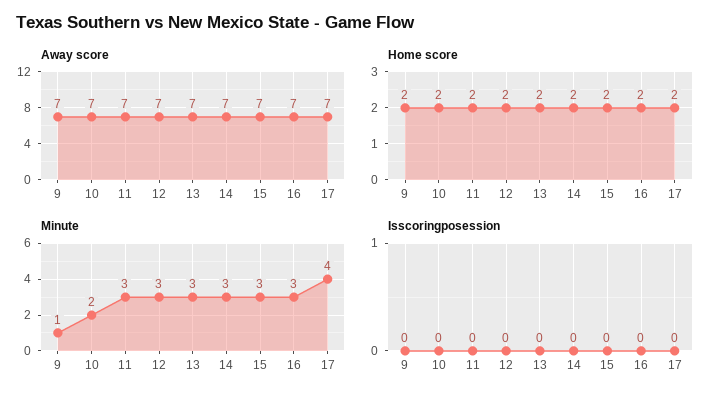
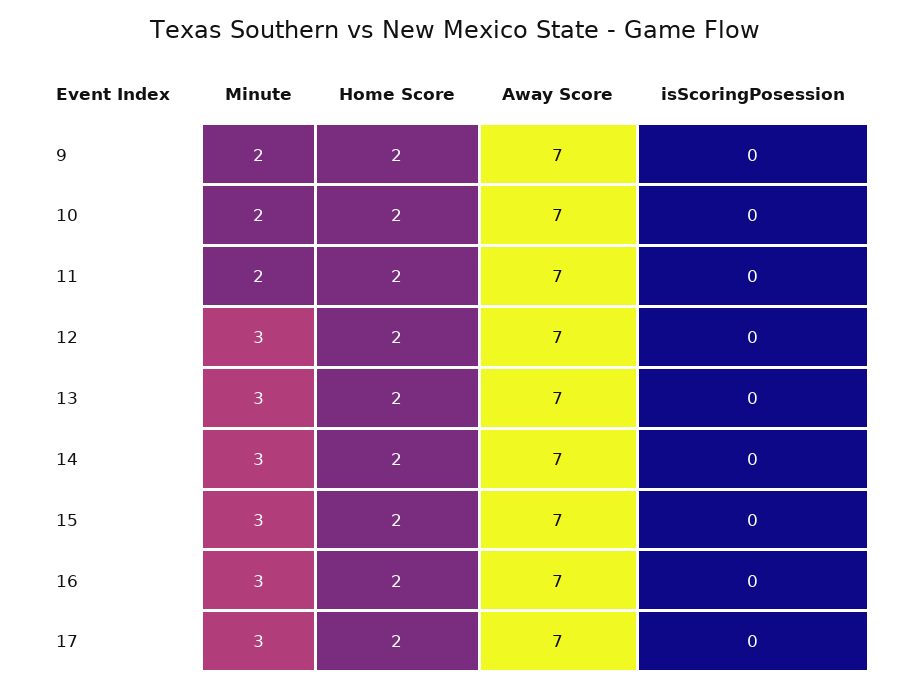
  {
    "Away score": {
      "9": 7,
      "10": 7,
      "11": 7,
      "12": 7,
      "13": 7,
      "14": 7,
      "15": 7,
      "16": 7,
      "17": 7
    },
    "Home score": {
      "9": 2,
      "10": 2,
      "11": 2,
      "12": 2,
      "13": 2,
      "14": 2,
      "15": 2,
      "16": 2,
      "17": 2
    },
    "Minute": {
-     "9": 1,
+     "9": 2,
      "10": 2,
-     "11": 3,
+     "11": 2,
      "12": 3,
      "13": 3,
      "14": 3,
      "15": 3,
      "16": 3,
-     "17": 4
+     "17": 3
    },
    "Isscoringposession": {
      "9": 0,
      "10": 0,
      "11": 0,
      "12": 0,
      "13": 0,
      "14": 0,
      "15": 0,
      "16": 0,
      "17": 0
    }
  }

